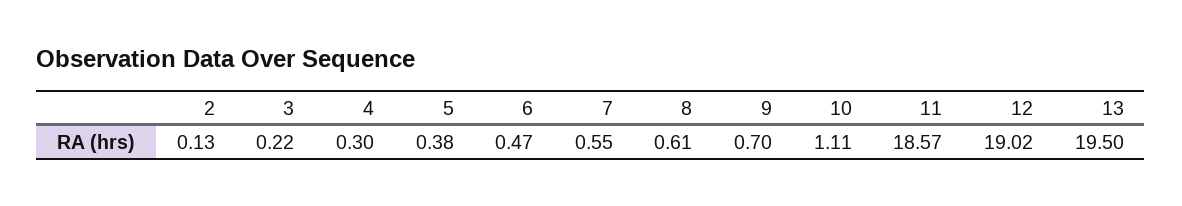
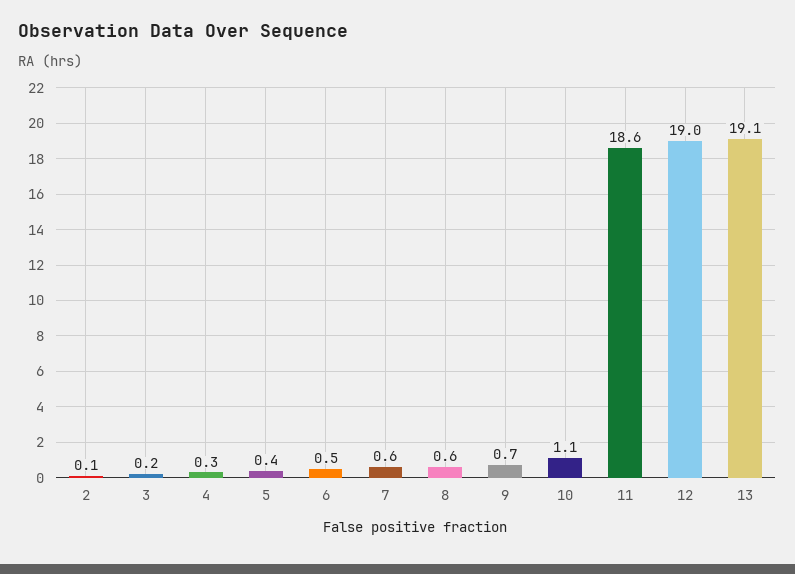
  {
    "2": 0.13,
    "3": 0.22,
    "4": 0.3,
    "5": 0.38,
    "6": 0.47,
    "7": 0.55,
    "8": 0.61,
    "9": 0.7,
    "10": 1.11,
    "11": 18.57,
    "12": 19.02,
-   "13": 19.5
+   "13": 19.1
  }

